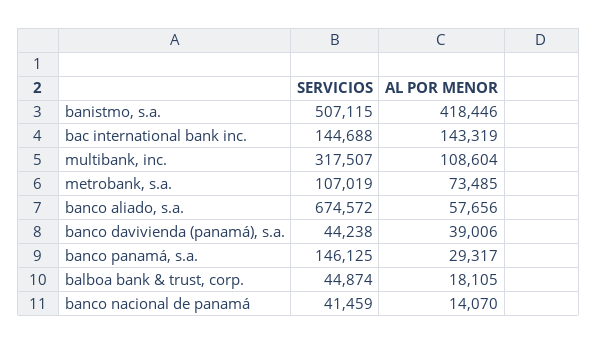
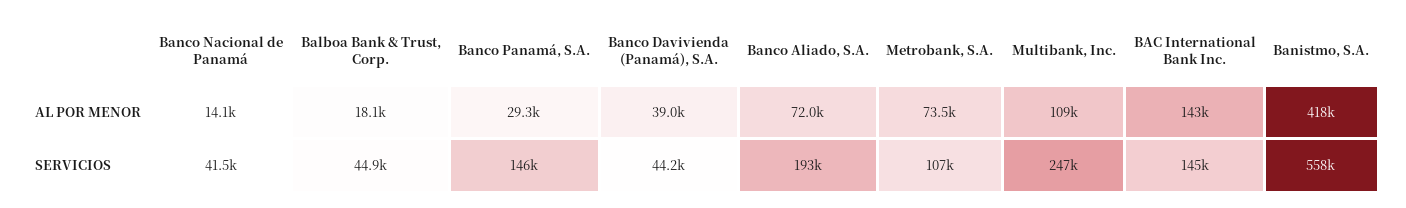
  {
    "SERVICIOS": {
-     "banistmo, s.a.": 507115,
+     "banistmo, s.a.": 558000,
      "bac international bank inc.": 144688,
-     "multibank, inc.": 317507,
+     "multibank, inc.": 247000,
      "metrobank, s.a.": 107019,
-     "banco aliado, s.a.": 674572,
+     "banco aliado, s.a.": 193000,
      "banco davivienda (panamá), s.a.": 44238,
      "banco panamá, s.a.": 146125,
      "balboa bank & trust, corp.": 44874,
      "banco nacional de panamá": 41459
    },
    "AL POR MENOR": {
      "banistmo, s.a.": 418446,
      "bac international bank inc.": 143319,
      "multibank, inc.": 108604,
      "metrobank, s.a.": 73485,
-     "banco aliado, s.a.": 57656,
+     "banco aliado, s.a.": 72000,
      "banco davivienda (panamá), s.a.": 39006,
      "banco panamá, s.a.": 29317,
      "balboa bank & trust, corp.": 18105,
      "banco nacional de panamá": 14070
    }
  }

